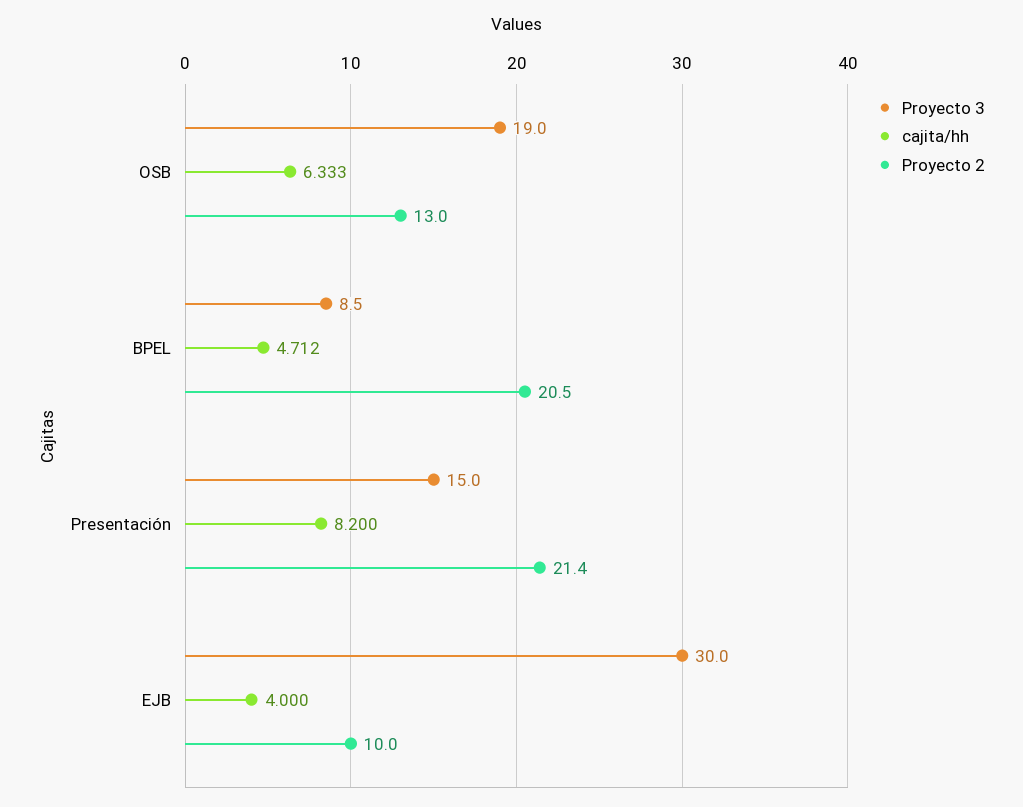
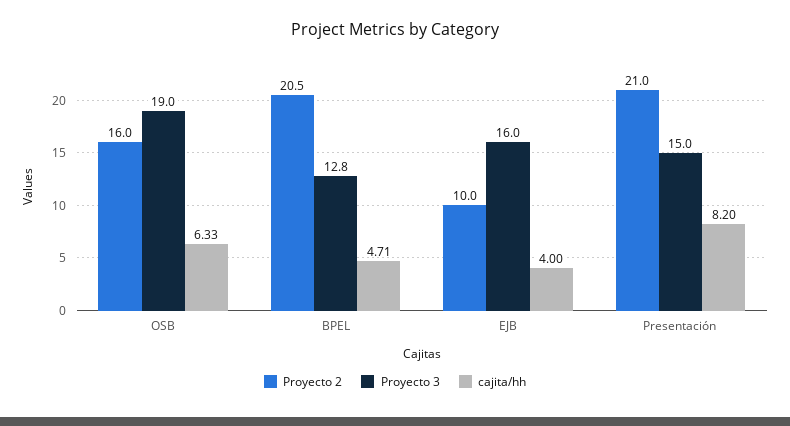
  {
    "Proyecto 3": {
      "OSB": 19,
-     "BPEL": 8.5,
+     "BPEL": 12.8,
      "Presentación": 15,
-     "EJB": 30
+     "EJB": 16
    },
    "cajita/hh": {
      "OSB": 6.333,
      "BPEL": 4.712,
      "Presentación": 8.2,
      "EJB": 4
    },
    "Proyecto 2": {
-     "OSB": 13,
+     "OSB": 16,
      "BPEL": 20.5,
-     "Presentación": 21.4,
+     "Presentación": 21,
      "EJB": 10
    }
  }

